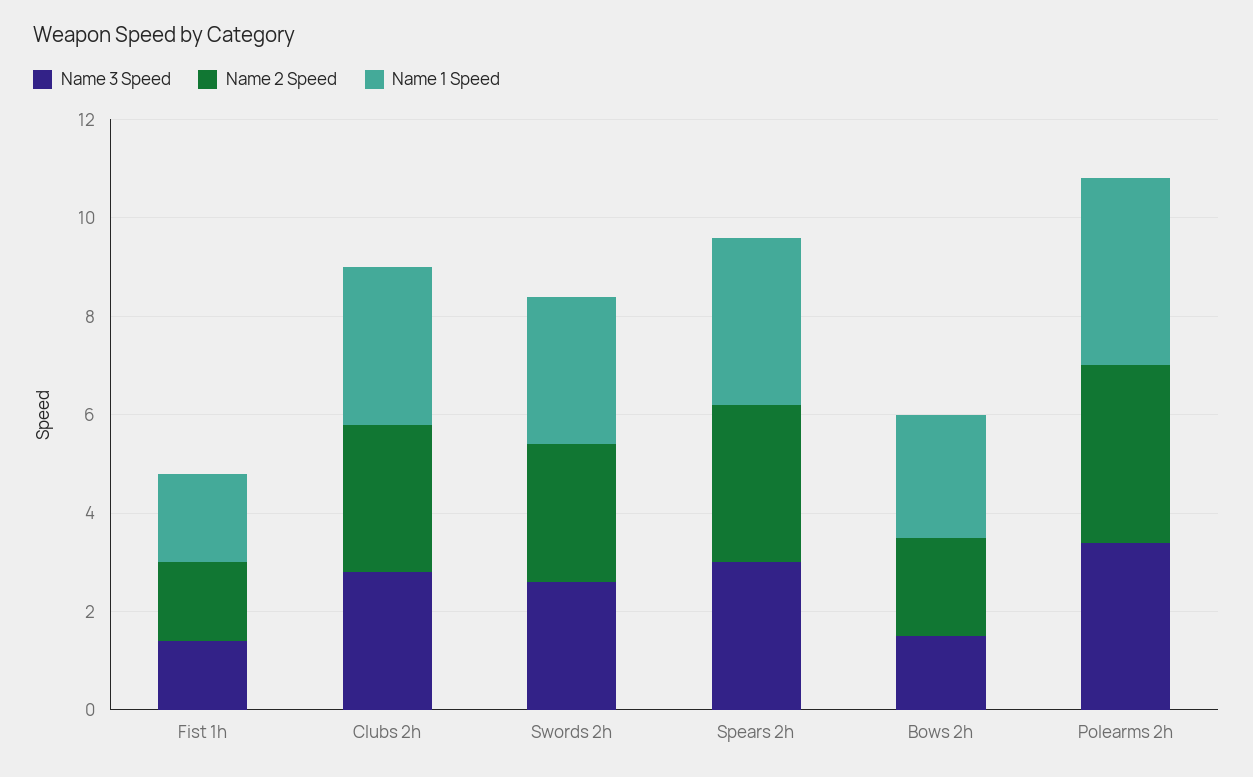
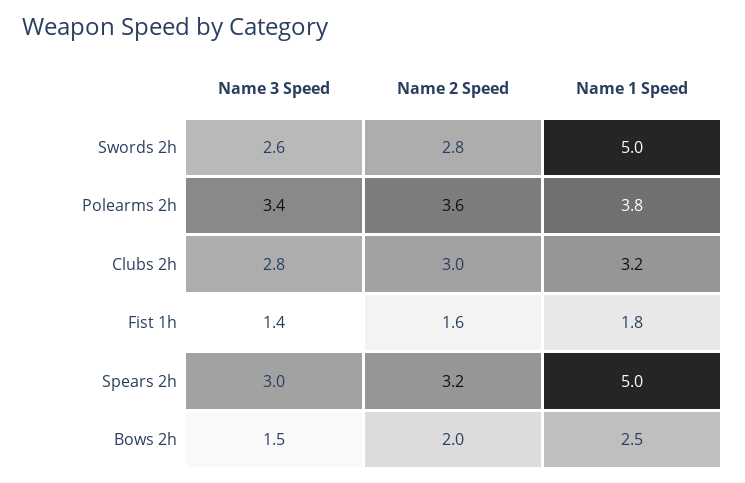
  {
    "Name 3 Speed": {
      "Fist 1h": 1.4,
      "Clubs 2h": 2.8,
      "Swords 2h": 2.6,
      "Spears 2h": 3,
      "Bows 2h": 1.5,
      "Polearms 2h": 3.4
    },
    "Name 2 Speed": {
      "Fist 1h": 1.6,
      "Clubs 2h": 3,
      "Swords 2h": 2.8,
      "Spears 2h": 3.2,
      "Bows 2h": 2,
      "Polearms 2h": 3.6
    },
    "Name 1 Speed": {
      "Fist 1h": 1.8,
      "Clubs 2h": 3.2,
-     "Swords 2h": 3,
+     "Swords 2h": 5,
-     "Spears 2h": 3.5,
+     "Spears 2h": 5,
      "Bows 2h": 2.5,
      "Polearms 2h": 3.8
    }
  }

